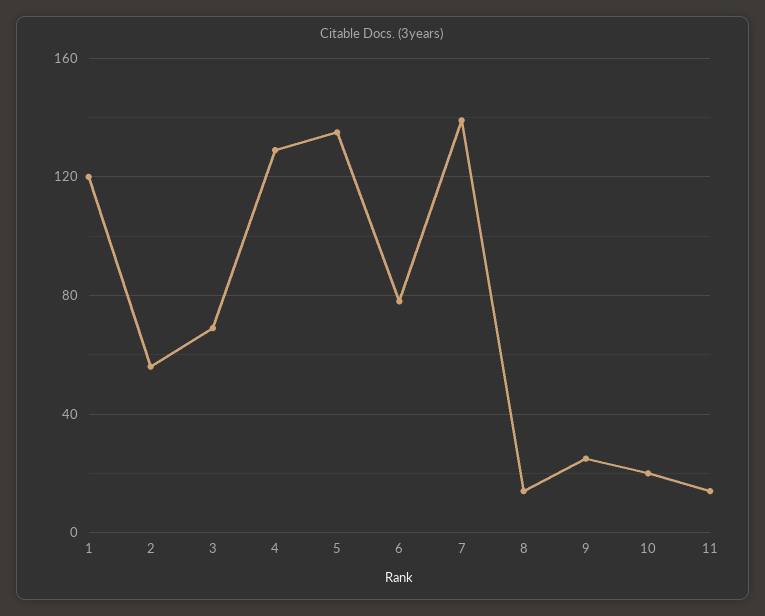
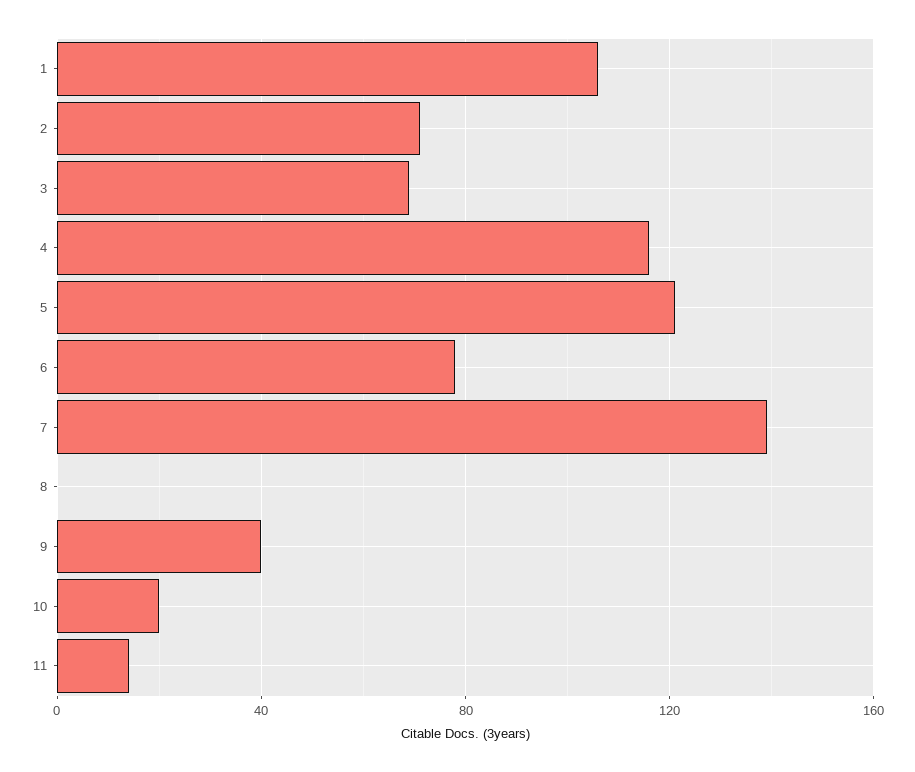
  {
-   "1": 120,
+   "1": 105,
-   "2": 55,
+   "2": 70,
    "3": 70,
-   "4": 130,
+   "4": 115,
-   "5": 135,
+   "5": 120,
    "6": 80,
    "7": 140,
-   "8": 15,
+   "8": 0,
-   "9": 25,
+   "9": 40,
    "10": 20,
    "11": 15
  }

